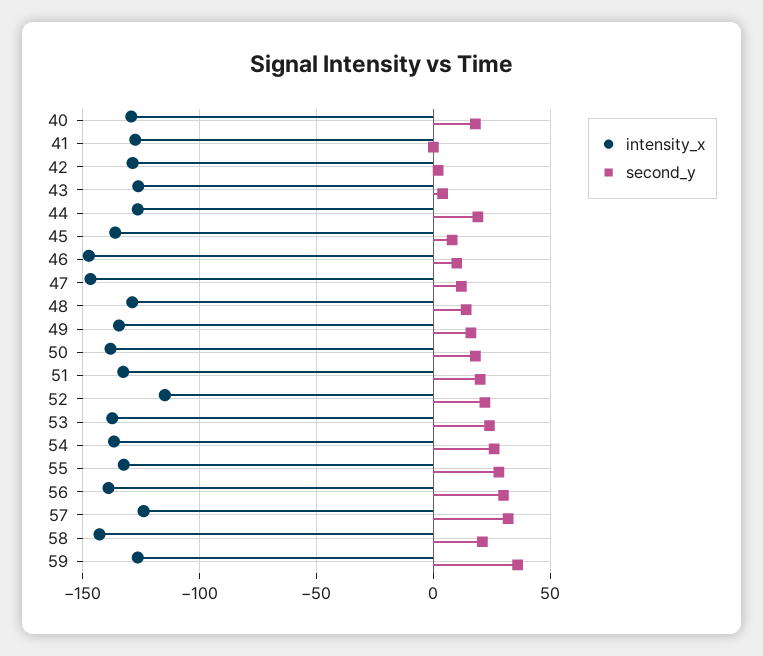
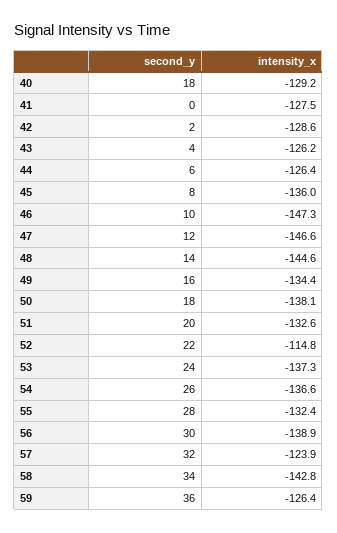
  {
    "intensity_x": {
      "40": -129.2,
      "41": -127.5,
      "42": -128.6,
      "43": -126.2,
      "44": -126.4,
      "45": -136,
      "46": -147.3,
      "47": -146.6,
-     "48": -130,
+     "48": -144.6,
      "49": -134.4,
      "50": -138.1,
      "51": -132.6,
      "52": -114.8,
      "53": -137.3,
      "54": -136.6,
      "55": -132.4,
      "56": -138.9,
      "57": -123.9,
      "58": -142.8,
      "59": -126.4
    },
    "second_y": {
      "40": 18,
      "41": 0,
      "42": 2,
      "43": 4,
-     "44": 20,
+     "44": 6,
      "45": 8,
      "46": 10,
      "47": 12,
      "48": 14,
      "49": 16,
      "50": 18,
      "51": 20,
      "52": 22,
      "53": 24,
      "54": 26,
      "55": 28,
      "56": 30,
      "57": 32,
-     "58": 20,
+     "58": 34,
      "59": 36
    }
  }

